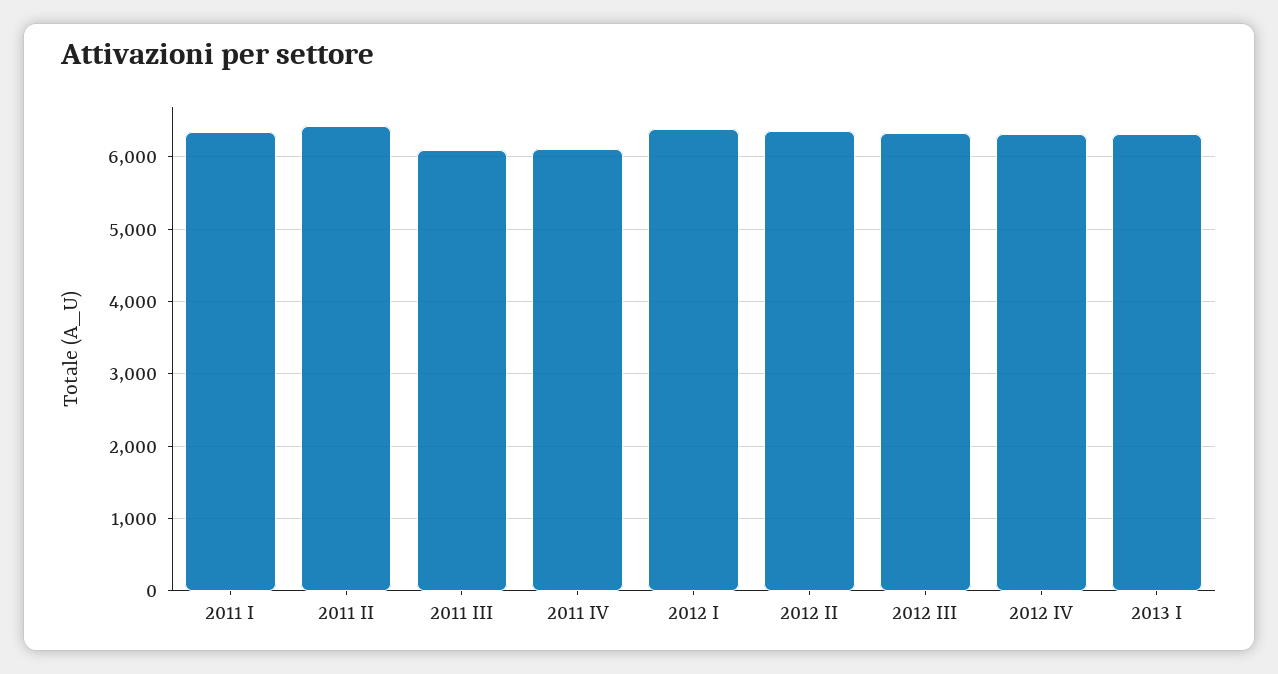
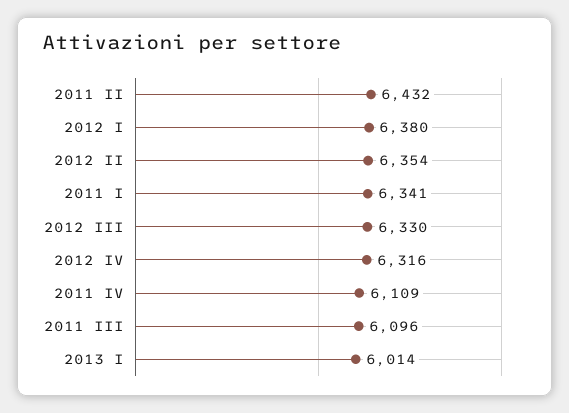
  {
    "2011 I": 6341,
    "2011 II": 6432,
    "2011 III": 6096,
    "2011 IV": 6109,
    "2012 I": 6380,
    "2012 II": 6354,
    "2012 III": 6330,
    "2012 IV": 6316,
-   "2013 I": 6300
+   "2013 I": 6014
  }

